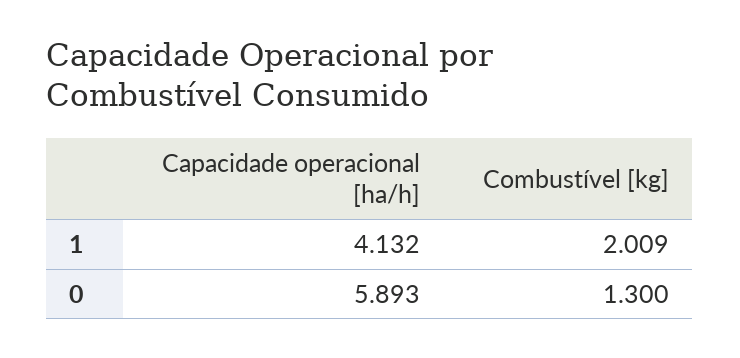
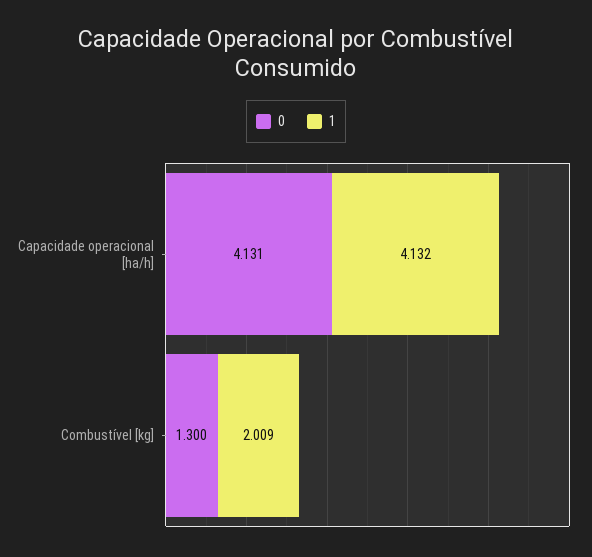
  {
    "1": {
      "Capacidade operacional [ha/h]": 4.132,
      "Combustível [kg]": 2.009
    },
    "0": {
-     "Capacidade operacional [ha/h]": 5.893,
+     "Capacidade operacional [ha/h]": 4.131,
      "Combustível [kg]": 1.3
    }
  }

